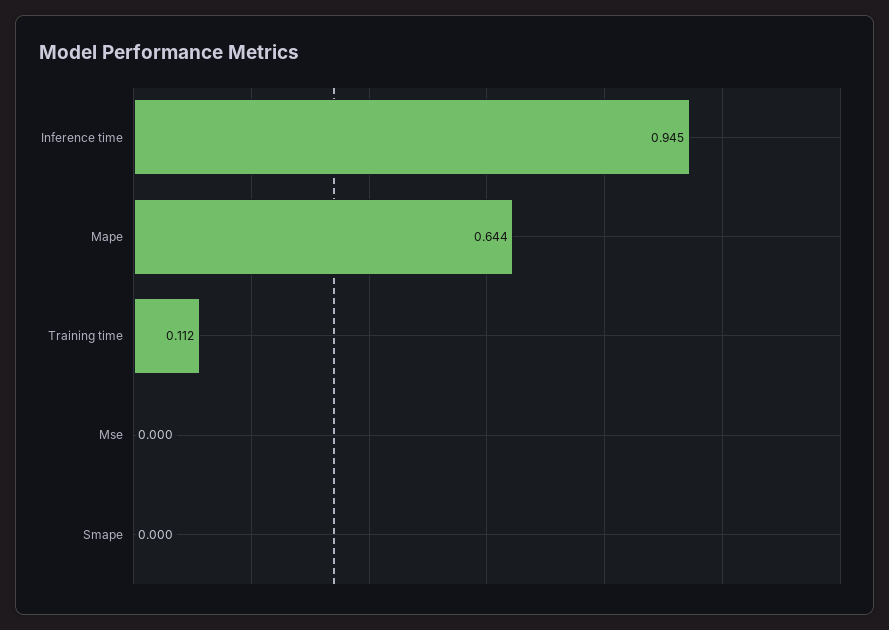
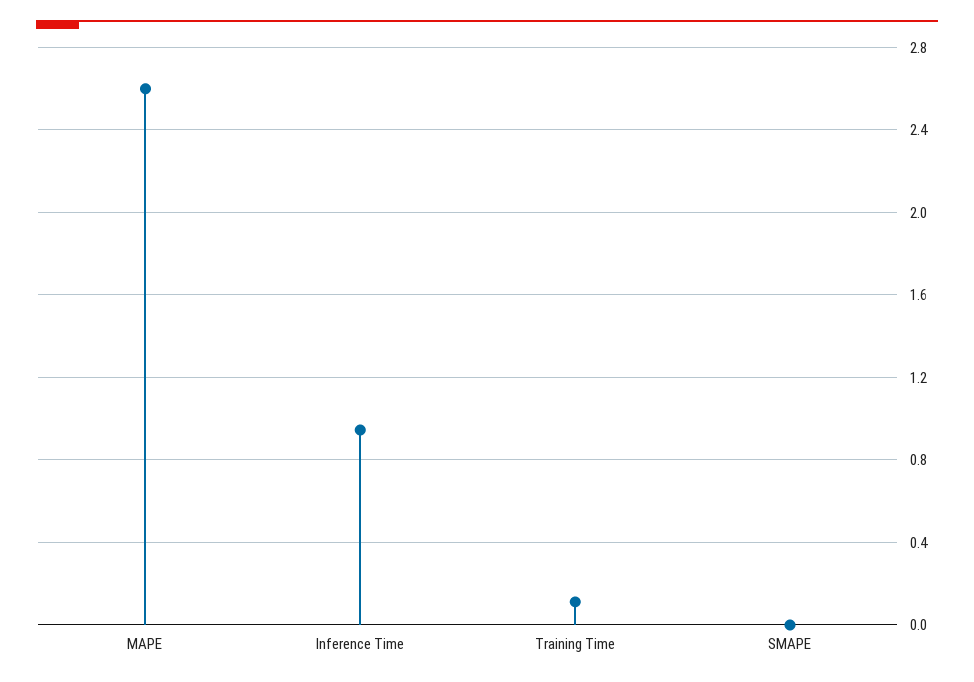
  {
    "Inference time": 0.945,
-   "Mape": 0.644,
+   "Mape": 2.6,
    "Training time": 0.112,
-   "Mse": 0,
    "Smape": 0
  }

